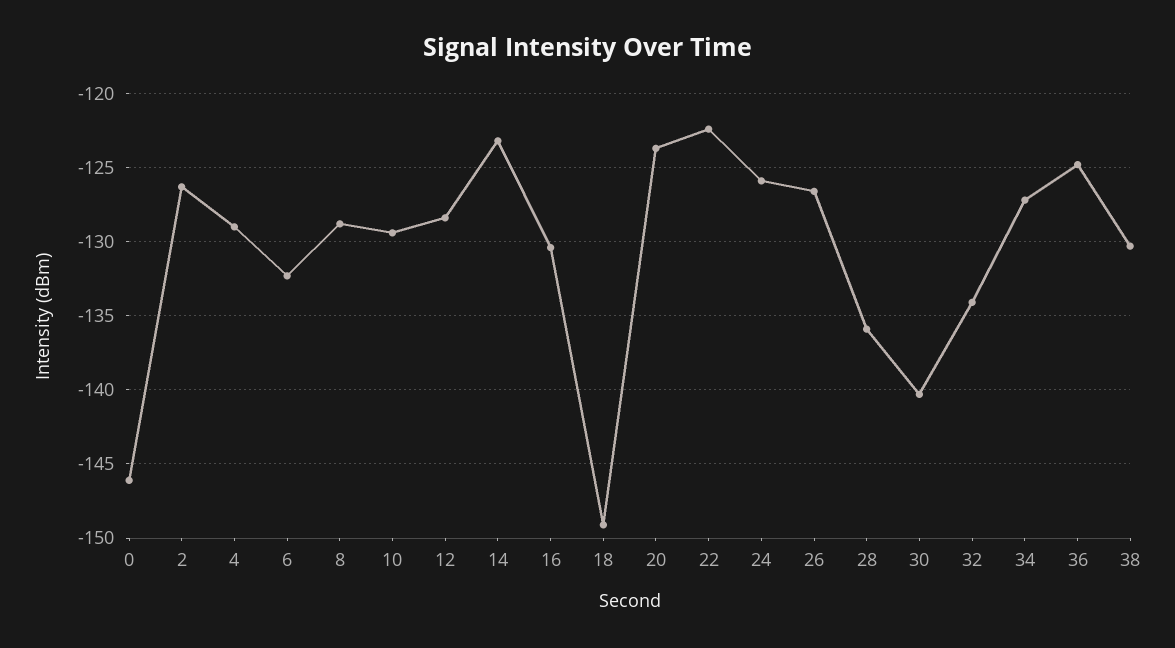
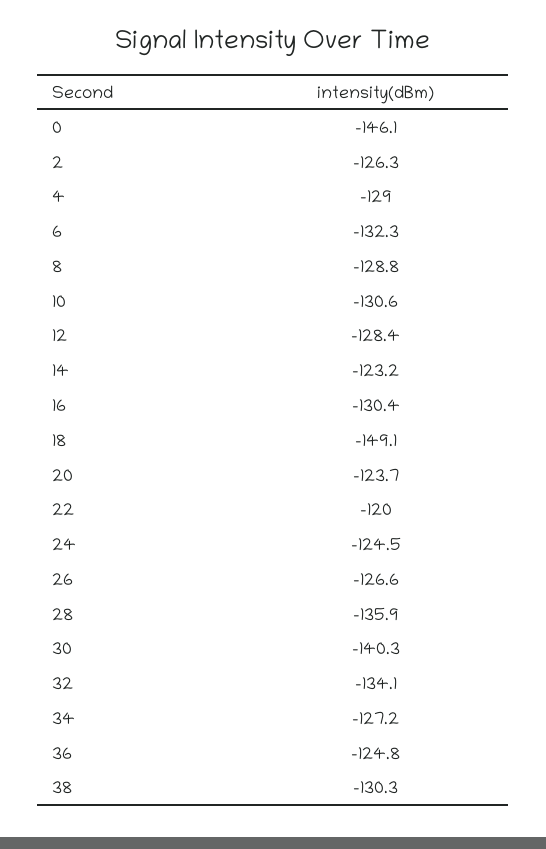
  {
    "0": -146.1,
    "2": -126.3,
    "4": -129,
    "6": -132.3,
    "8": -128.8,
-   "10": -129.5,
+   "10": -130.6,
    "12": -128.4,
    "14": -123.2,
    "16": -130.4,
    "18": -149.1,
    "20": -123.7,
-   "22": -122.5,
+   "22": -120,
-   "24": -126,
+   "24": -124.5,
    "26": -126.6,
    "28": -135.9,
    "30": -140.3,
    "32": -134.1,
    "34": -127.2,
    "36": -124.8,
    "38": -130.3
  }

